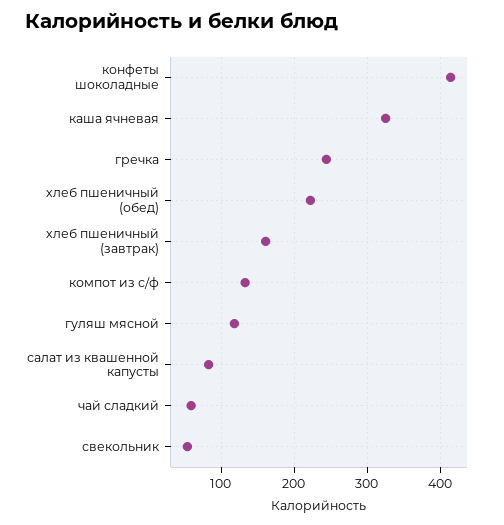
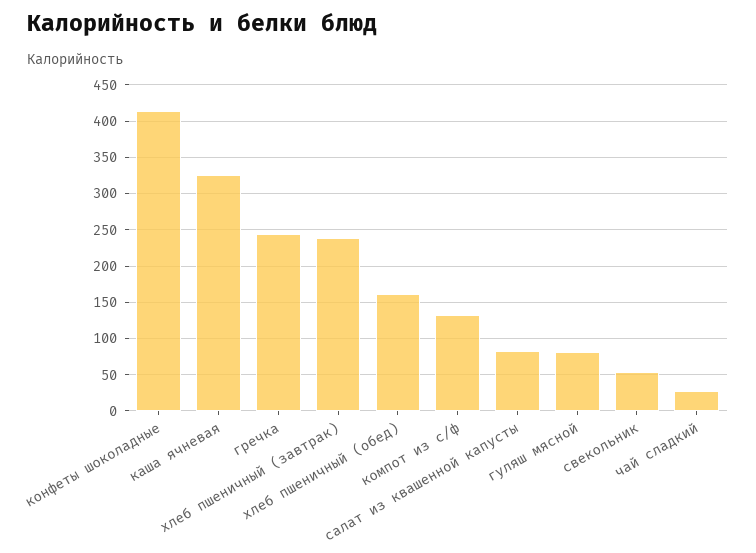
  {
    "конфеты шоколадные": 410,
    "каша ячневая": 330,
    "гречка": 240,
-   "хлеб пшеничный (обед)": 220,
+   "хлеб пшеничный (обед)": 160,
-   "хлеб пшеничный (завтрак)": 160,
+   "хлеб пшеничный (завтрак)": 240,
    "компот из с/ф": 130,
-   "гуляш мясной": 120,
+   "гуляш мясной": 80,
    "салат из квашенной капусты": 80,
-   "чай сладкий": 60,
+   "чай сладкий": 30,
    "свекольник": 50
  }

